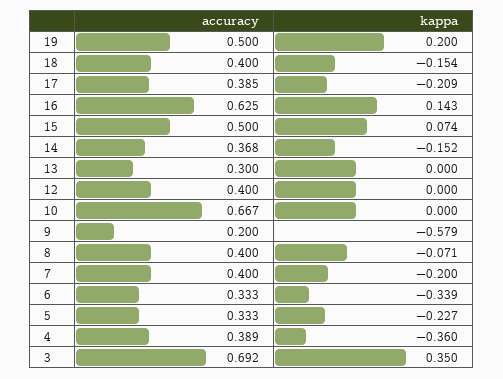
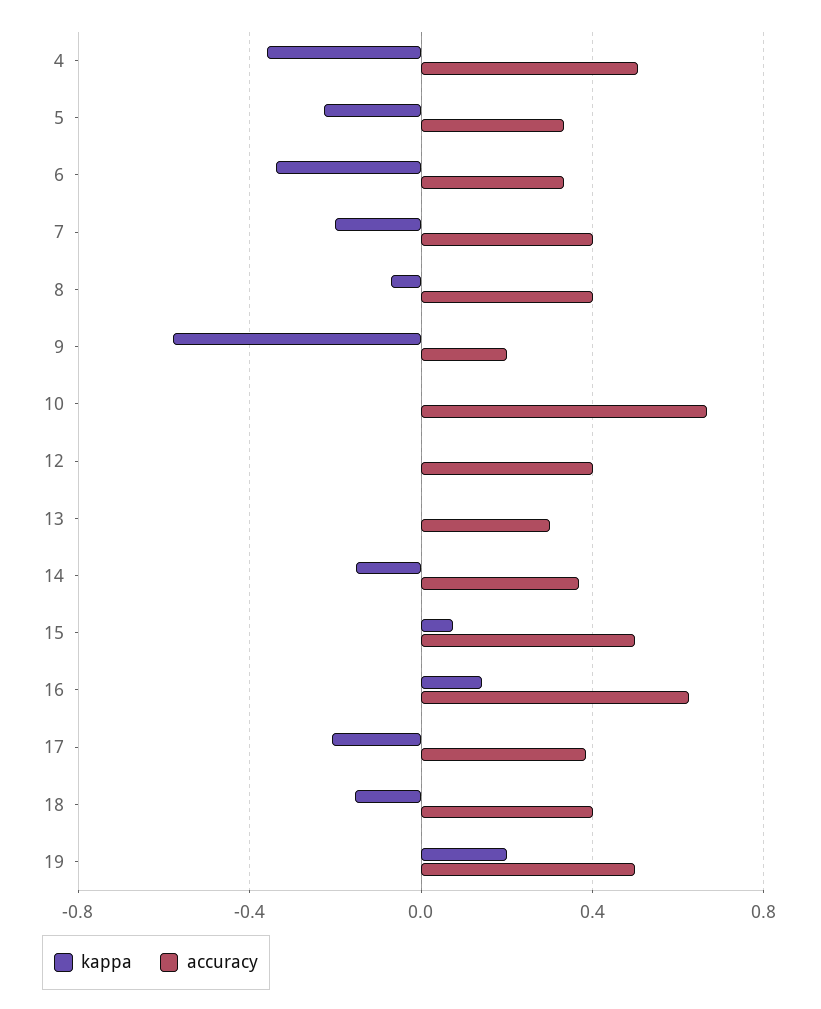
  {
    "accuracy": {
      "19": 0.5,
      "18": 0.4,
      "17": 0.385,
      "16": 0.625,
      "15": 0.5,
      "14": 0.368,
      "13": 0.3,
      "12": 0.4,
      "10": 0.667,
      "9": 0.2,
      "8": 0.4,
      "7": 0.4,
      "6": 0.333,
      "5": 0.333,
-     "4": 0.389,
+     "4": 0.5
-     "3": 0.692
    },
    "kappa": {
      "19": 0.2,
      "18": -0.154,
      "17": -0.209,
      "16": 0.143,
      "15": 0.074,
      "14": -0.152,
      "13": 0,
      "12": 0,
      "10": 0,
      "9": -0.579,
      "8": -0.071,
      "7": -0.2,
      "6": -0.339,
      "5": -0.227,
-     "4": -0.36,
+     "4": -0.36
-     "3": 0.35
    }
  }

